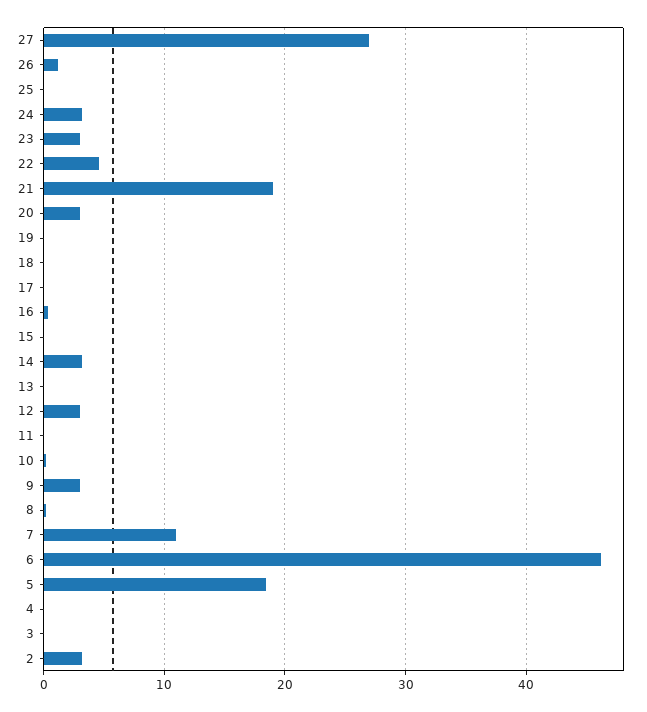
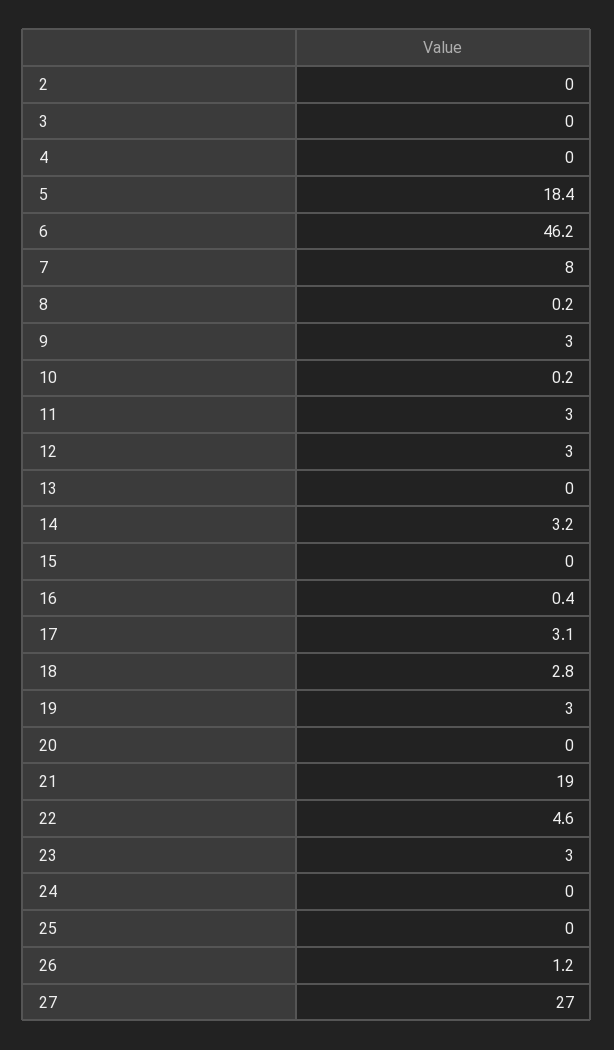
  {
    "27": 27,
    "26": 1.2,
    "25": 0,
-   "24": 3,
+   "24": 0,
    "23": 3,
    "22": 4.6,
    "21": 19,
-   "20": 3,
+   "20": 0,
-   "19": 0,
+   "19": 3,
-   "18": 0,
+   "18": 2.8,
-   "17": 0,
+   "17": 3.1,
    "16": 0.4,
    "15": 0,
    "14": 3.2,
    "13": 0,
    "12": 3,
-   "11": 0,
+   "11": 3,
    "10": 0.2,
    "9": 3,
    "8": 0.2,
-   "7": 11,
+   "7": 8,
    "6": 46.2,
    "5": 18.4,
    "4": 0,
    "3": 0,
-   "2": 3
+   "2": 0
  }

